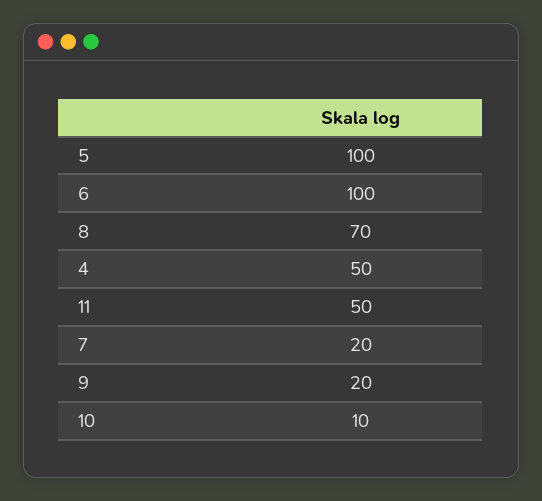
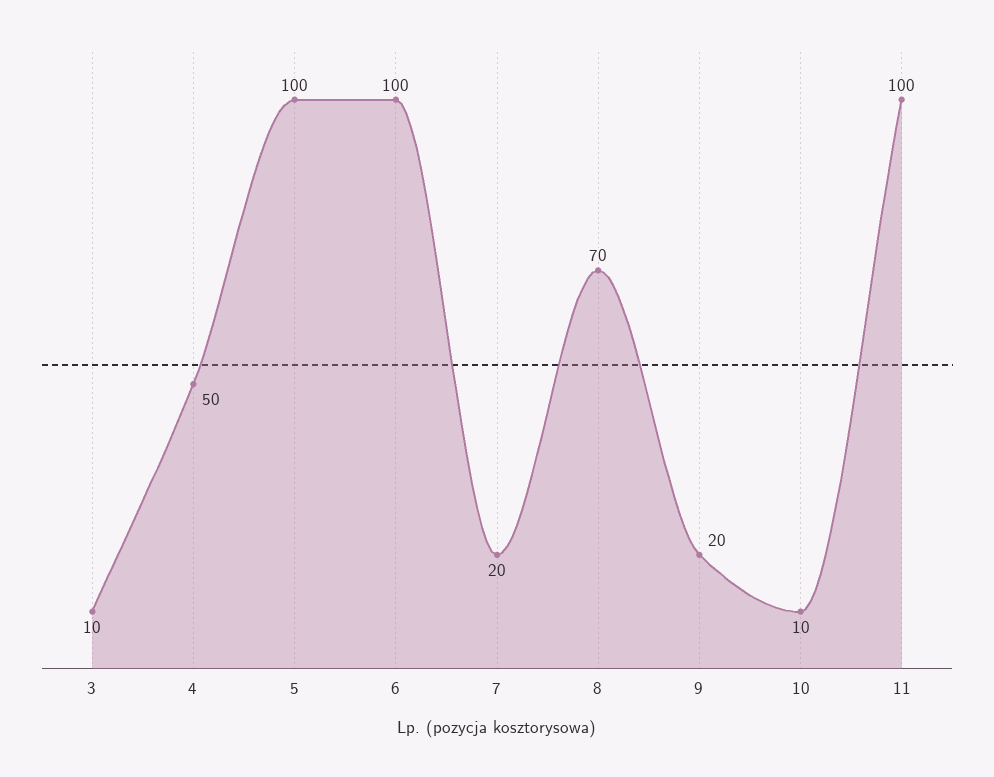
  {
    "5": 100,
    "6": 100,
    "8": 70,
    "4": 50,
-   "11": 50,
+   "11": 100,
    "7": 20,
    "9": 20,
-   "10": 10
+   "10": 10,
+   "3": 10
  }

